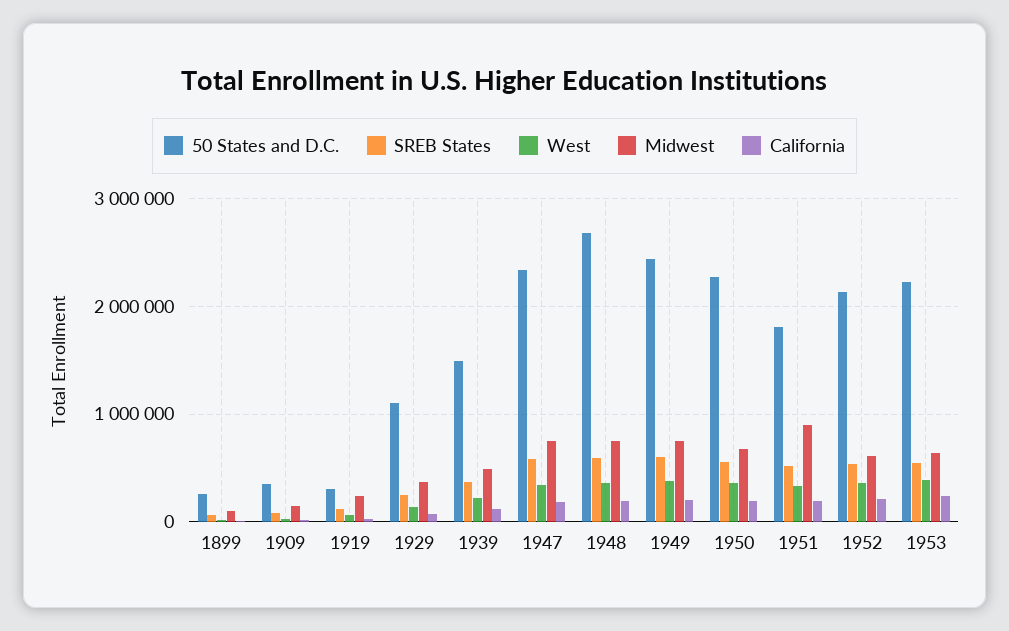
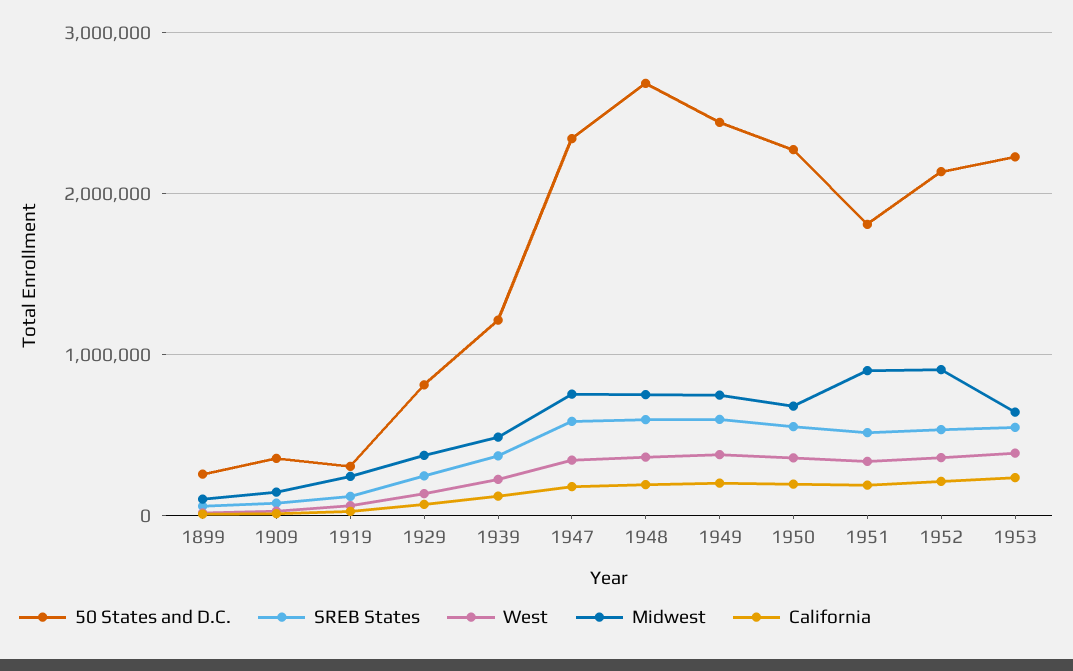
  {
    "50 States and D.C.": {
      "1899": 300000,
      "1909": 400000,
      "1919": 300000,
-     "1929": 1100000,
+     "1929": 800000,
-     "1939": 1500000,
+     "1939": 1200000,
      "1947": 2300000,
      "1948": 2700000,
      "1949": 2400000,
      "1950": 2300000,
      "1951": 1800000,
      "1952": 2100000,
      "1953": 2200000
    },
    "SREB States": {
      "1899": 100000,
      "1909": 100000,
      "1919": 100000,
      "1929": 200000,
      "1939": 400000,
      "1947": 600000,
      "1948": 600000,
      "1949": 600000,
      "1950": 600000,
      "1951": 500000,
      "1952": 500000,
      "1953": 500000
    },
    "West": {
      "1899": 0,
      "1909": 0,
      "1919": 100000,
      "1929": 100000,
      "1939": 200000,
      "1947": 300000,
      "1948": 400000,
      "1949": 400000,
      "1950": 400000,
      "1951": 300000,
      "1952": 400000,
      "1953": 400000
    },
    "Midwest": {
      "1899": 100000,
      "1909": 100000,
      "1919": 200000,
      "1929": 400000,
      "1939": 500000,
      "1947": 800000,
      "1948": 800000,
      "1949": 700000,
      "1950": 700000,
      "1951": 900000,
-     "1952": 600000,
+     "1952": 900000,
      "1953": 600000
    },
    "California": {
      "1899": 0,
      "1909": 0,
      "1919": 0,
      "1929": 100000,
      "1939": 100000,
      "1947": 200000,
      "1948": 200000,
      "1949": 200000,
      "1950": 200000,
      "1951": 200000,
      "1952": 200000,
      "1953": 200000
    }
  }

